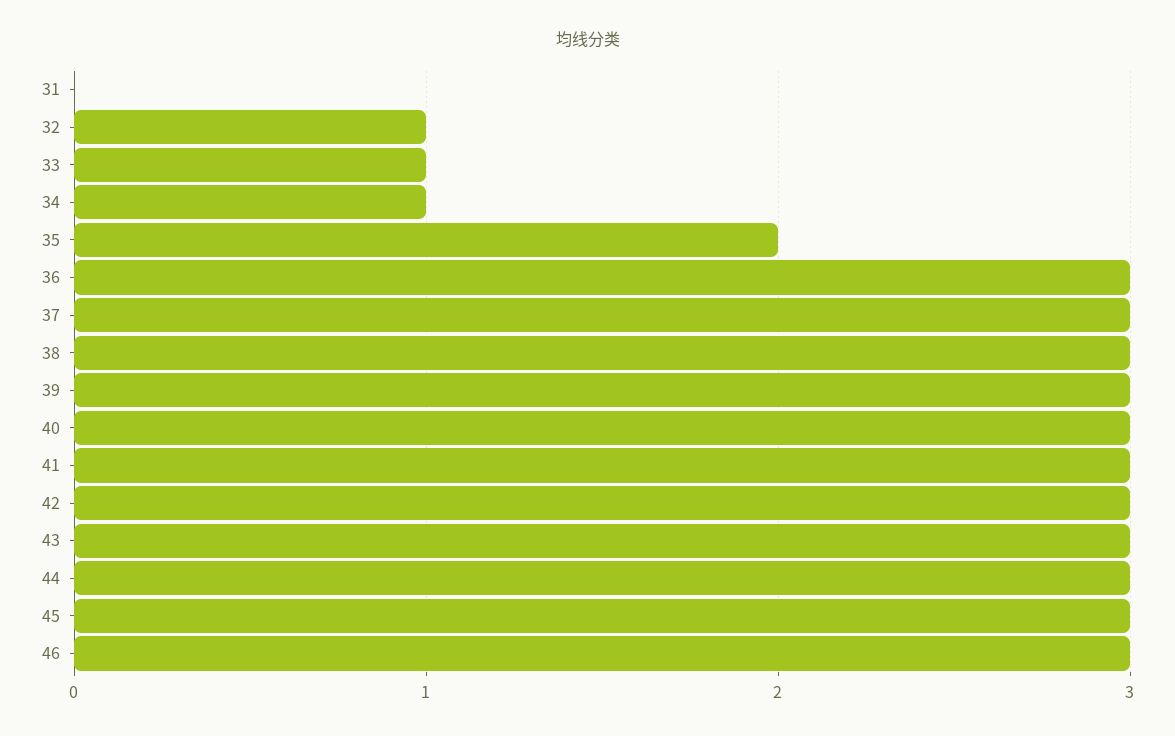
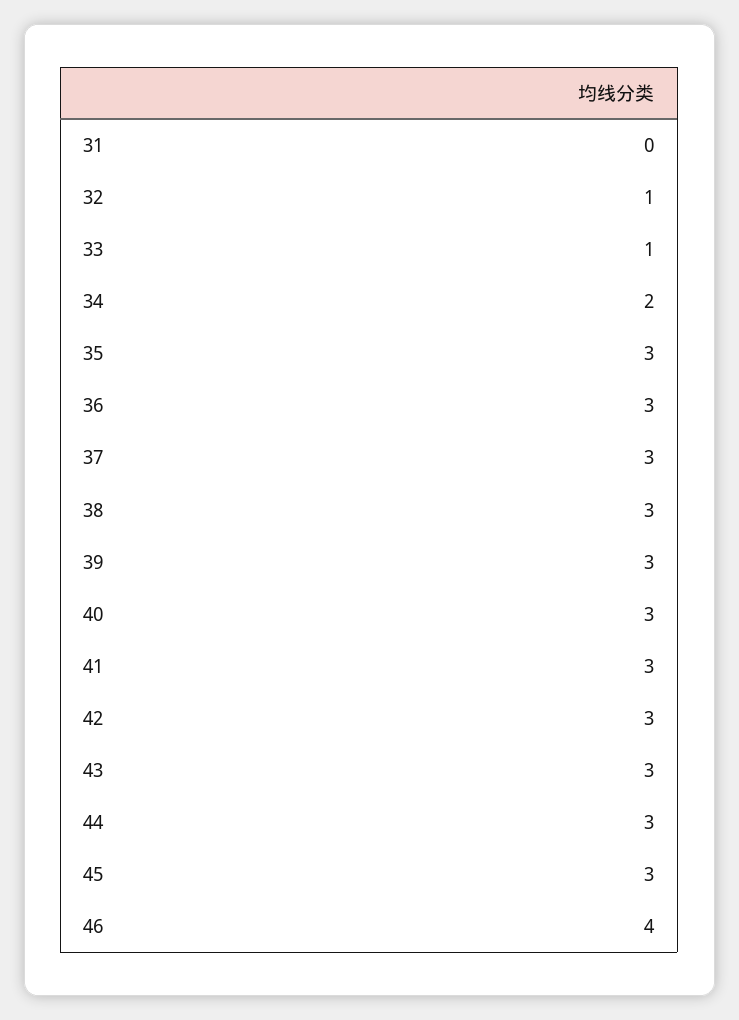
  {
    "31": 0,
    "32": 1,
    "33": 1,
-   "34": 1,
+   "34": 2,
-   "35": 2,
+   "35": 3,
    "36": 3,
    "37": 3,
    "38": 3,
    "39": 3,
    "40": 3,
    "41": 3,
    "42": 3,
    "43": 3,
    "44": 3,
    "45": 3,
-   "46": 3
+   "46": 4
  }

